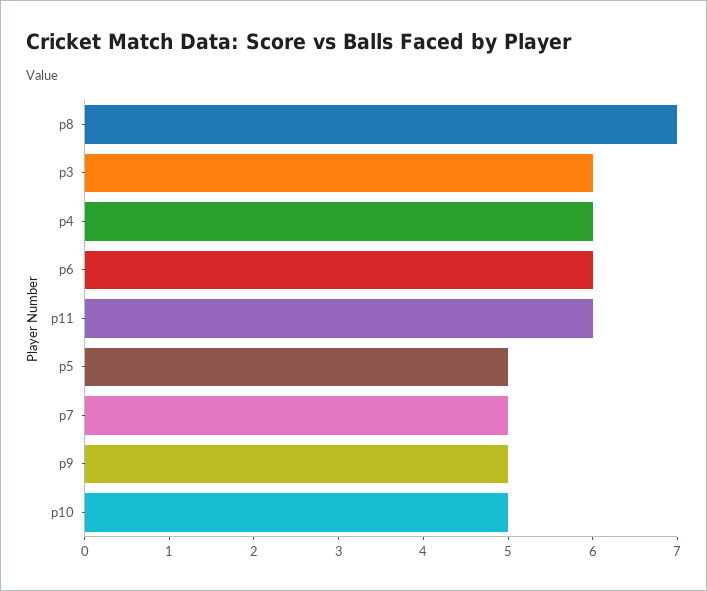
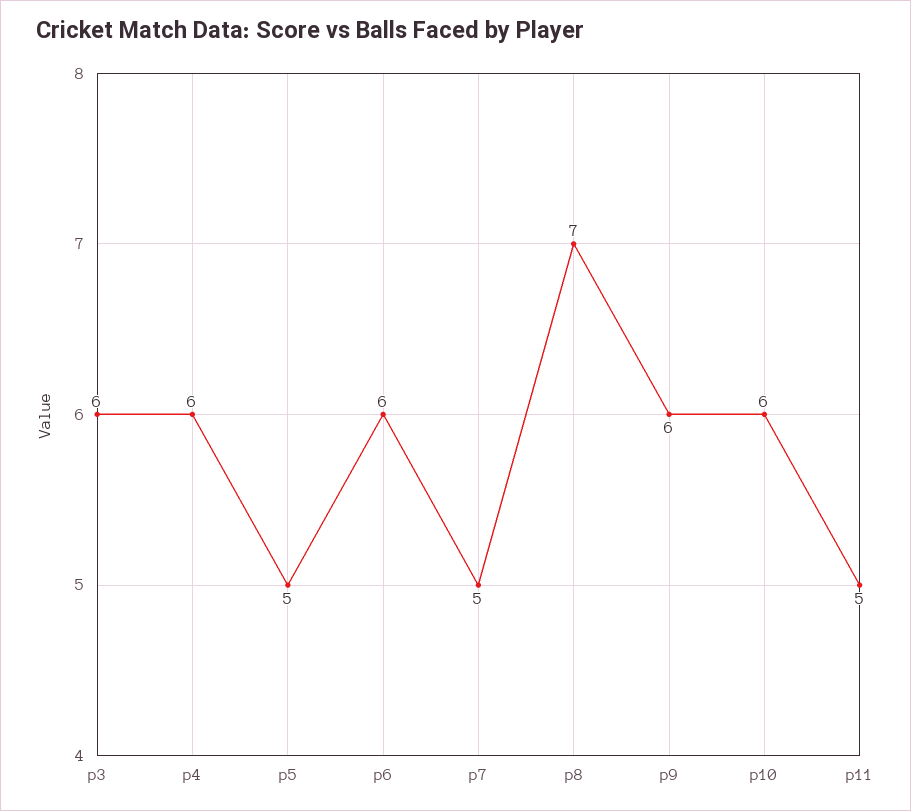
  {
    "p8": 7,
    "p3": 6,
    "p4": 6,
    "p6": 6,
-   "p11": 6,
+   "p11": 5,
    "p5": 5,
    "p7": 5,
-   "p9": 5,
+   "p9": 6,
-   "p10": 5
+   "p10": 6
  }

